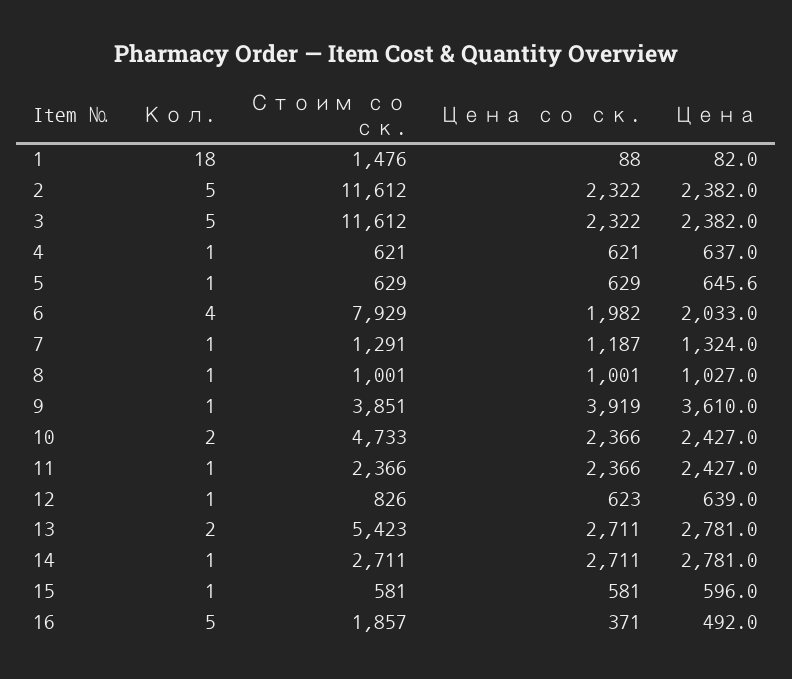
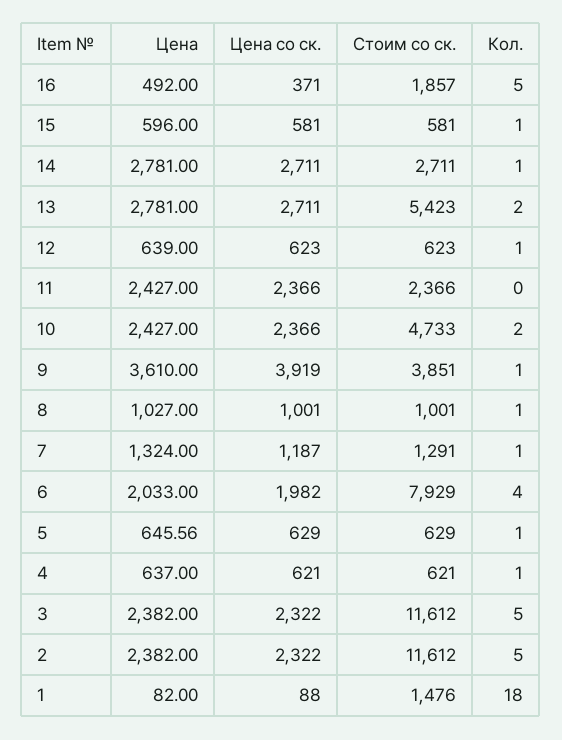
  {
    "Кол.": {
      "1": 18,
      "2": 5,
      "3": 5,
      "4": 1,
      "5": 1,
      "6": 4,
      "7": 1,
      "8": 1,
      "9": 1,
      "10": 2,
-     "11": 1,
+     "11": 0,
      "12": 1,
      "13": 2,
      "14": 1,
      "15": 1,
      "16": 5
    },
    "Стоим со ск.": {
      "1": 1476,
      "2": 11612,
      "3": 11612,
      "4": 621,
      "5": 629,
      "6": 7929,
      "7": 1291,
      "8": 1001,
      "9": 3851,
      "10": 4733,
      "11": 2366,
-     "12": 826,
+     "12": 623,
      "13": 5423,
      "14": 2711,
      "15": 581,
      "16": 1857
    },
    "Цена со ск.": {
      "1": 88,
      "2": 2322,
      "3": 2322,
      "4": 621,
      "5": 629,
      "6": 1982,
      "7": 1187,
      "8": 1001,
      "9": 3919,
      "10": 2366,
      "11": 2366,
      "12": 623,
      "13": 2711,
      "14": 2711,
      "15": 581,
      "16": 371
    },
    "Цена": {
      "1": 82,
      "2": 2382,
      "3": 2382,
      "4": 637,
      "5": 645.56,
      "6": 2033,
      "7": 1324,
      "8": 1027,
      "9": 3610,
      "10": 2427,
      "11": 2427,
      "12": 639,
      "13": 2781,
      "14": 2781,
      "15": 596,
      "16": 492
    }
  }

